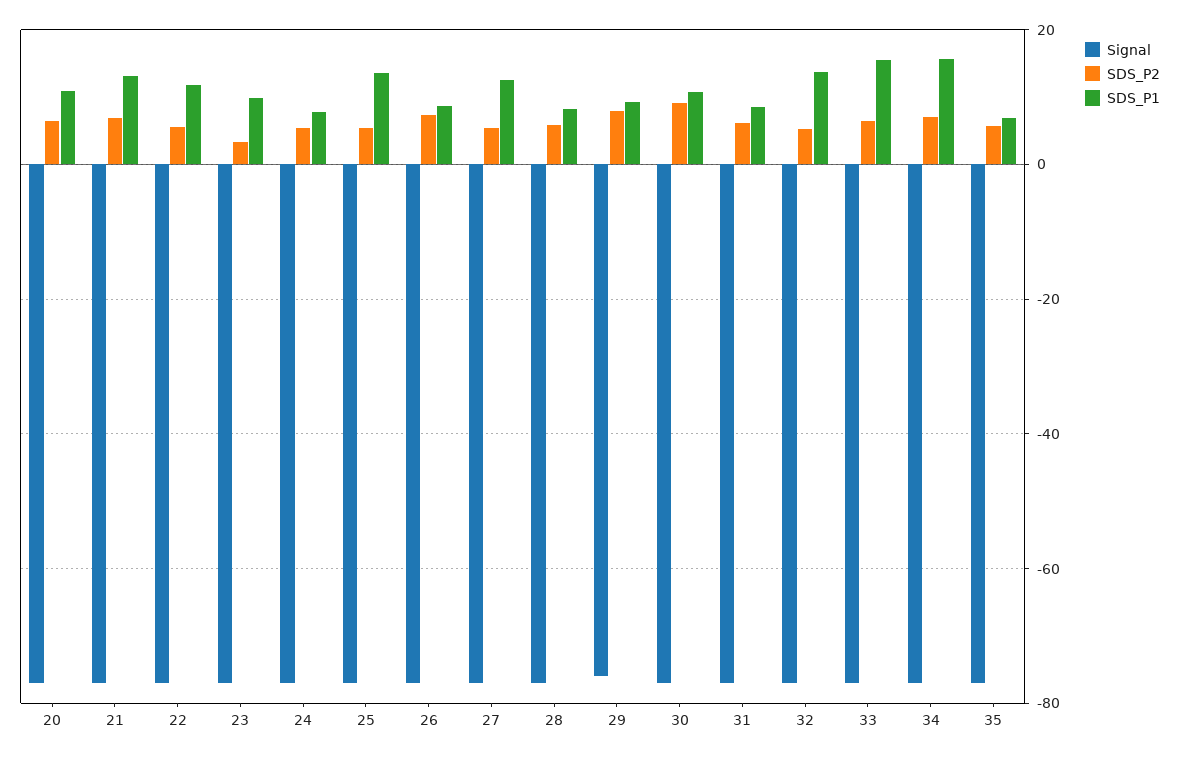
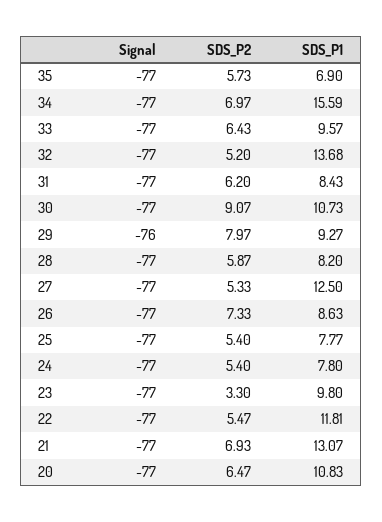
  {
    "Signal": {
      "20": -77,
      "21": -77,
      "22": -77,
      "23": -77,
      "24": -77,
      "25": -77,
      "26": -77,
      "27": -77,
      "28": -77,
      "29": -76,
      "30": -77,
      "31": -77,
      "32": -77,
      "33": -77,
      "34": -77,
      "35": -77
    },
    "SDS_P2": {
      "20": 6.47,
      "21": 6.93,
      "22": 5.47,
      "23": 3.3,
      "24": 5.4,
      "25": 5.4,
      "26": 7.33,
      "27": 5.33,
      "28": 5.87,
      "29": 7.97,
      "30": 9.07,
      "31": 6.2,
      "32": 5.2,
      "33": 6.43,
      "34": 6.97,
      "35": 5.73
    },
    "SDS_P1": {
      "20": 10.83,
      "21": 13.07,
      "22": 11.81,
      "23": 9.8,
      "24": 7.8,
-     "25": 14,
+     "25": 7.77,
      "26": 8.63,
      "27": 12.5,
      "28": 8.2,
      "29": 9.27,
      "30": 10.73,
      "31": 8.43,
      "32": 13.68,
-     "33": 16,
+     "33": 9.57,
      "34": 15.59,
      "35": 6.9
    }
  }

